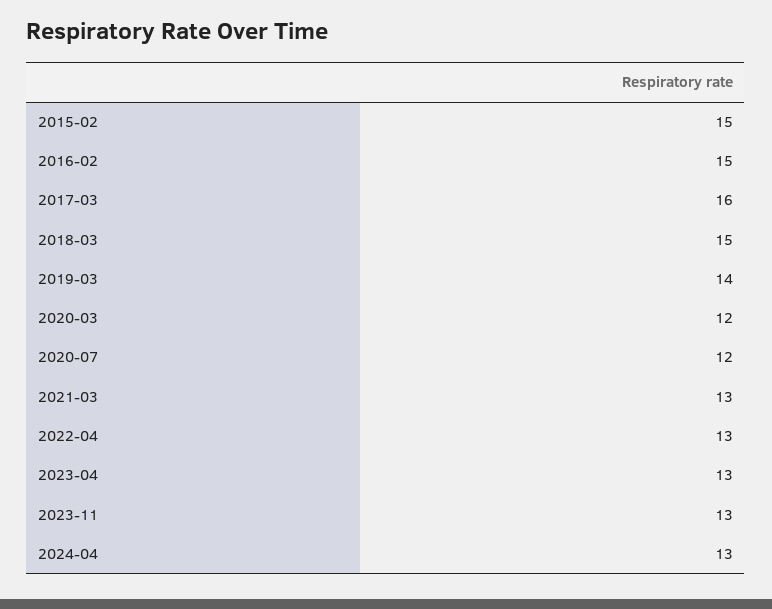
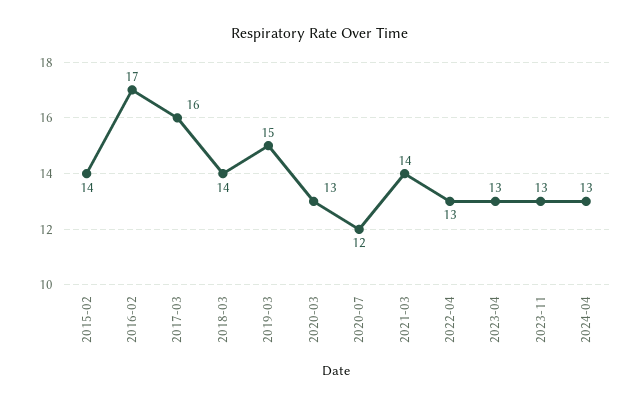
  {
-   "2015-02": 15,
+   "2015-02": 14,
-   "2016-02": 15,
+   "2016-02": 17,
    "2017-03": 16,
-   "2018-03": 15,
+   "2018-03": 14,
-   "2019-03": 14,
+   "2019-03": 15,
-   "2020-03": 12,
+   "2020-03": 13,
    "2020-07": 12,
-   "2021-03": 13,
+   "2021-03": 14,
    "2022-04": 13,
    "2023-04": 13,
    "2023-11": 13,
    "2024-04": 13
  }

